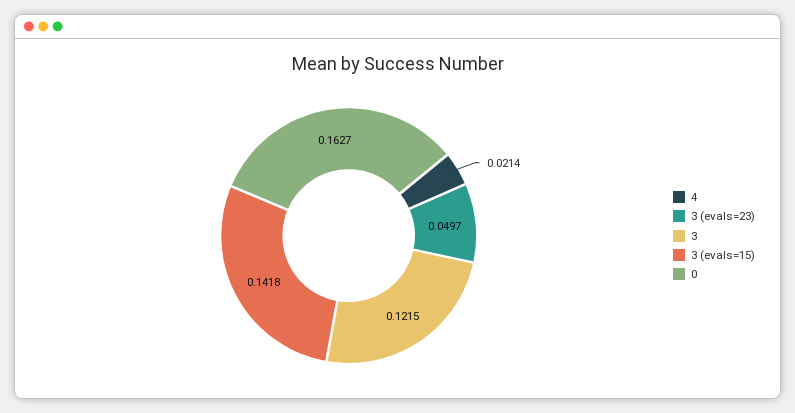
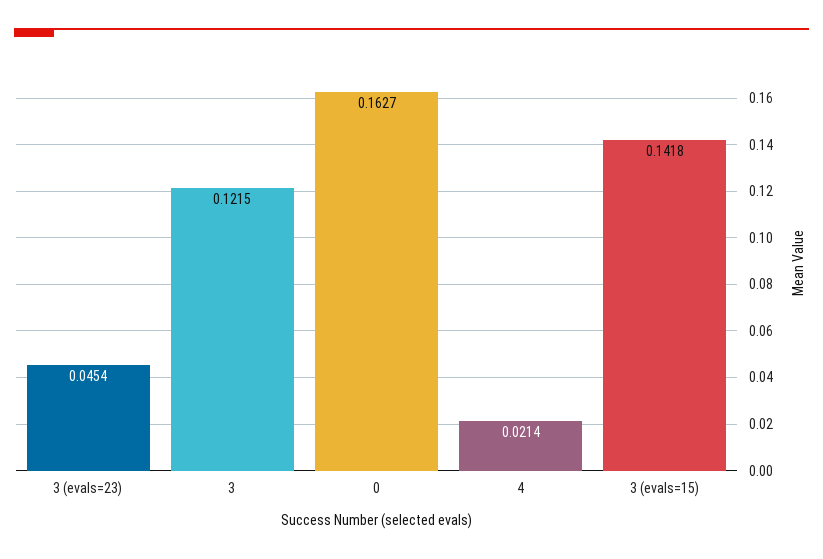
  {
    "4": 0.0214,
-   "3 (evals=23)": 0.0497,
+   "3 (evals=23)": 0.0454,
    "3": 0.1215,
    "3 (evals=15)": 0.1418,
    "0": 0.1627
  }

